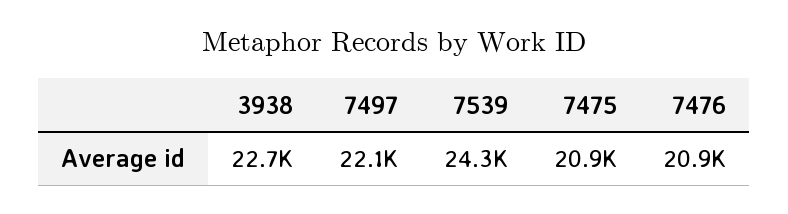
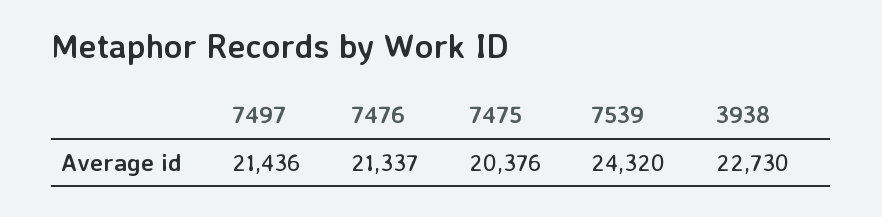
  {
    "3938": 22730,
-   "7497": 22100,
+   "7497": 21436,
    "7539": 24320,
-   "7475": 20900,
+   "7475": 20376,
-   "7476": 20900
+   "7476": 21337
  }

